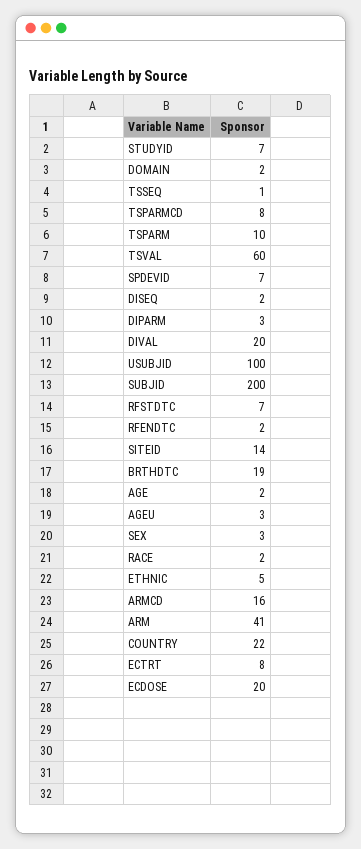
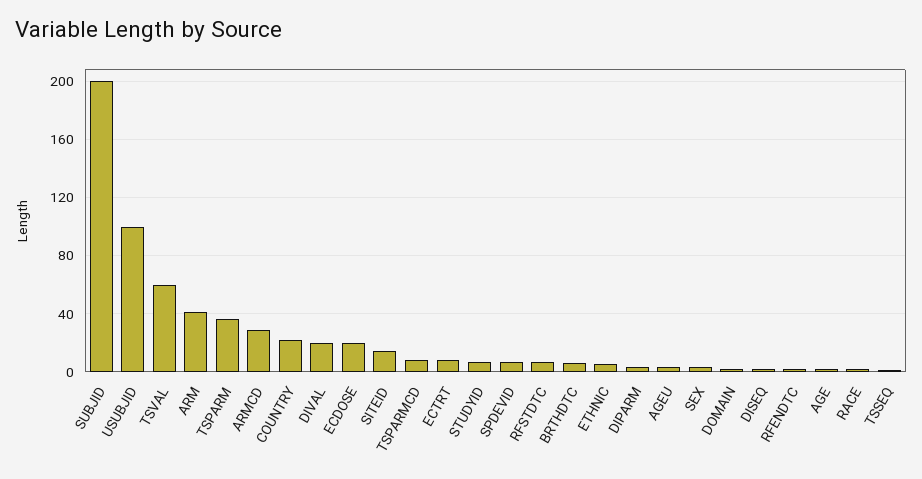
  {
    "STUDYID": 7,
    "DOMAIN": 2,
    "TSSEQ": 1,
    "TSPARMCD": 8,
-   "TSPARM": 10,
+   "TSPARM": 35,
    "TSVAL": 60,
    "SPDEVID": 7,
    "DISEQ": 2,
    "DIPARM": 3,
    "DIVAL": 20,
    "USUBJID": 100,
    "SUBJID": 200,
    "RFSTDTC": 7,
    "RFENDTC": 2,
    "SITEID": 14,
-   "BRTHDTC": 19,
+   "BRTHDTC": 5,
    "AGE": 2,
    "AGEU": 3,
    "SEX": 3,
    "RACE": 2,
    "ETHNIC": 5,
-   "ARMCD": 16,
+   "ARMCD": 30,
    "ARM": 41,
    "COUNTRY": 22,
    "ECTRT": 8,
    "ECDOSE": 20
  }

